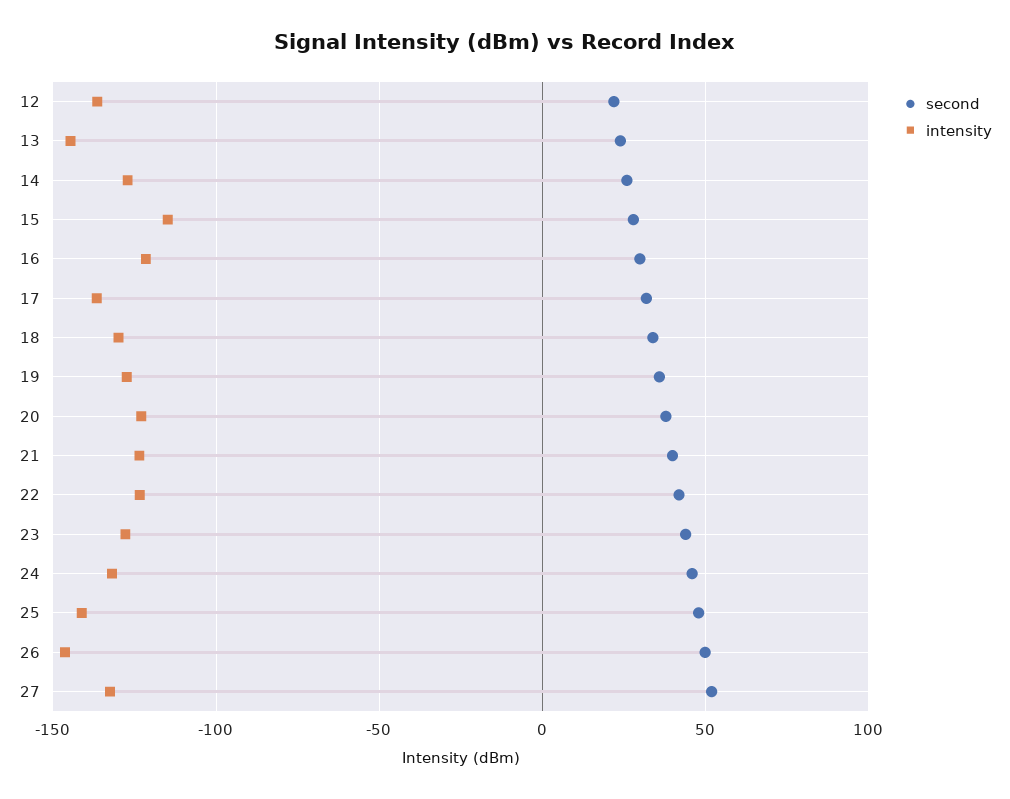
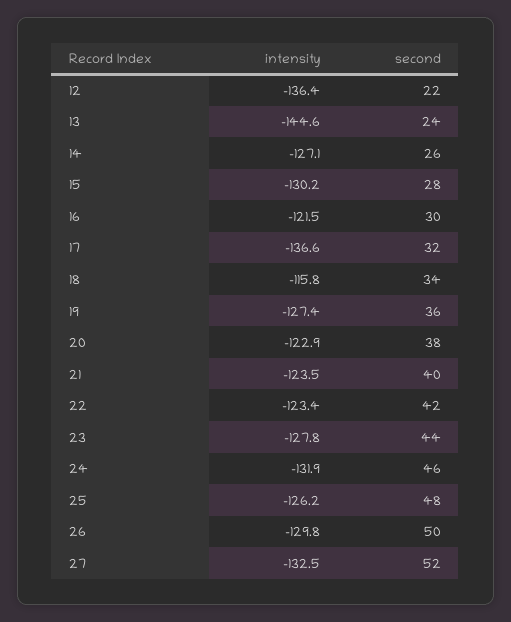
  {
    "second": {
      "12": 22,
      "13": 24,
      "14": 26,
      "15": 28,
      "16": 30,
      "17": 32,
      "18": 34,
      "19": 36,
      "20": 38,
      "21": 40,
      "22": 42,
      "23": 44,
      "24": 46,
      "25": 48,
      "26": 50,
      "27": 52
    },
    "intensity": {
      "12": -136.4,
      "13": -144.6,
      "14": -127.1,
-     "15": -115,
+     "15": -130.2,
      "16": -121.5,
      "17": -136.6,
-     "18": -130,
+     "18": -115.8,
      "19": -127.4,
      "20": -122.9,
      "21": -123.5,
      "22": -123.4,
      "23": -127.8,
      "24": -131.9,
-     "25": -140,
+     "25": -126.2,
-     "26": -145,
+     "26": -129.8,
      "27": -132.5
    }
  }

